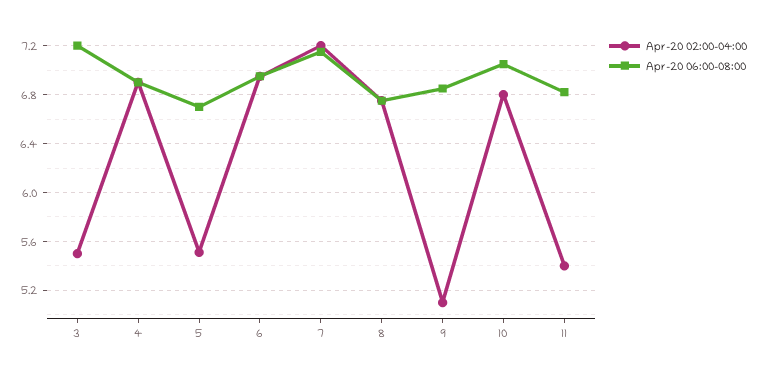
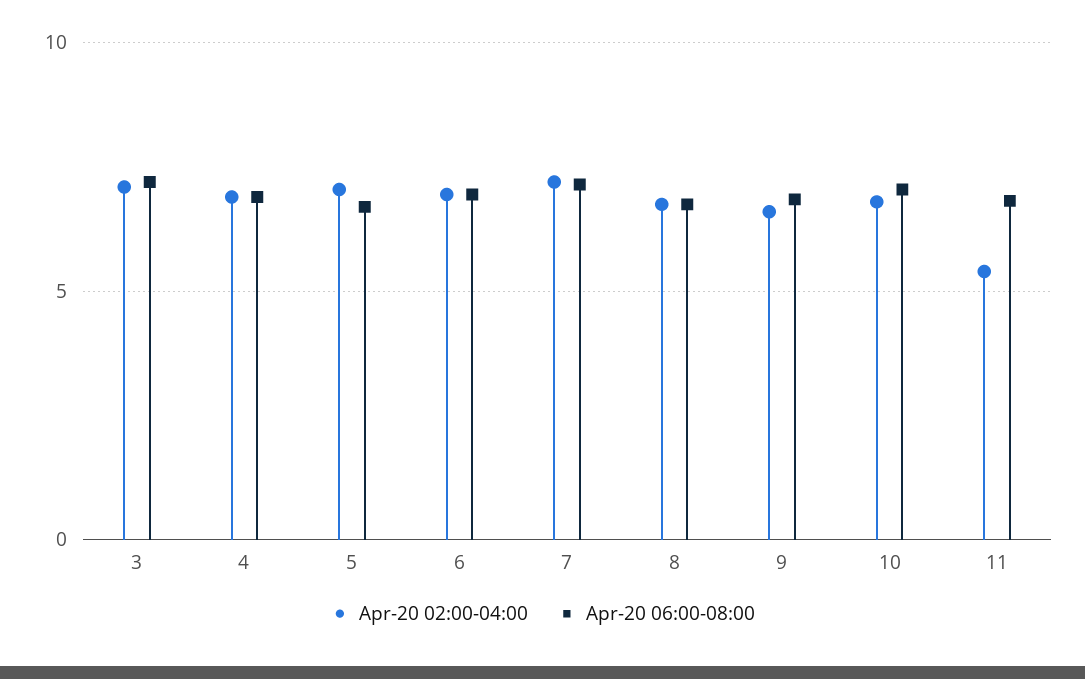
  {
    "Apr-20 02:00-04:00": {
-     "3": 5.5,
+     "3": 7,
      "4": 6.9,
-     "5": 5.5,
+     "5": 7,
      "6": 6.95,
      "7": 7.2,
      "8": 6.75,
-     "9": 5.1,
+     "9": 6.5,
      "10": 6.8,
      "11": 5.4
    },
    "Apr-20 06:00-08:00": {
      "3": 7.2,
      "4": 6.9,
      "5": 6.7,
      "6": 6.95,
      "7": 7.15,
      "8": 6.75,
      "9": 6.85,
      "10": 7.05,
      "11": 6.8
    }
  }

